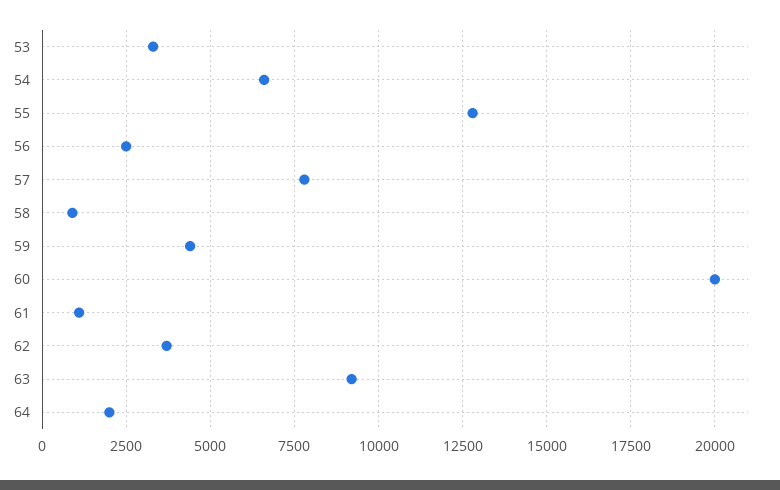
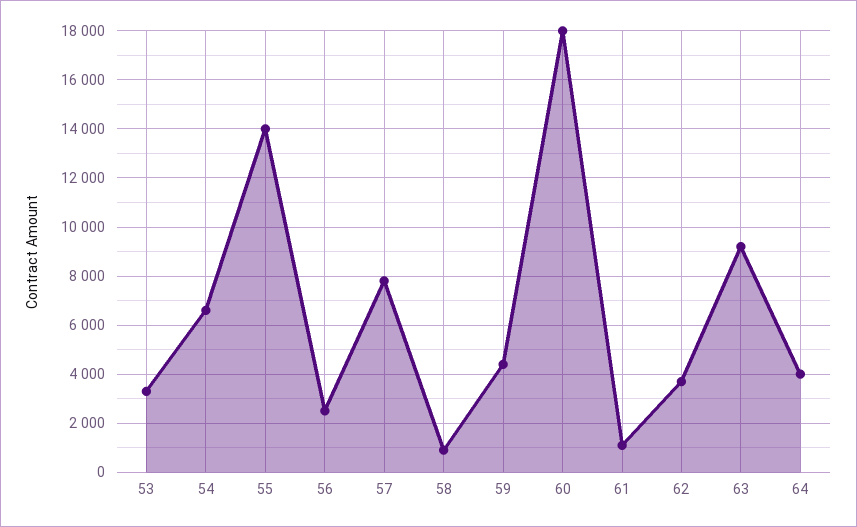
  {
    "53": 3250,
    "54": 6500,
-   "55": 12750,
+   "55": 14000,
    "56": 2500,
    "57": 7750,
    "58": 1000,
    "59": 4500,
-   "60": 20000,
+   "60": 18000,
    "61": 1000,
    "62": 3750,
    "63": 9250,
-   "64": 2000
+   "64": 4000
  }

